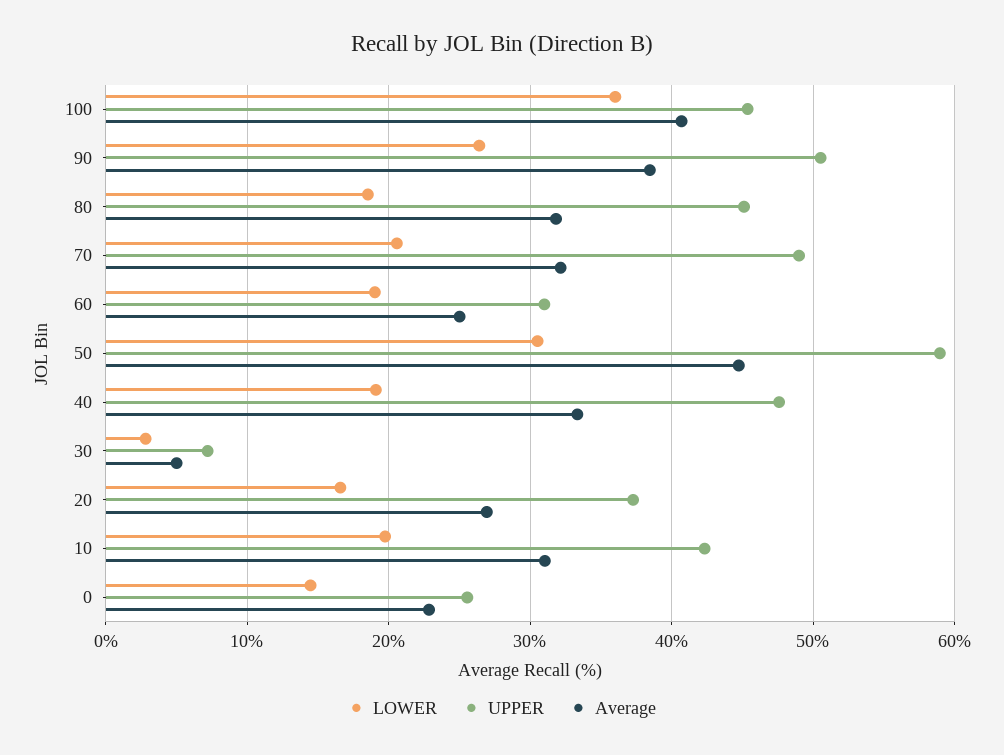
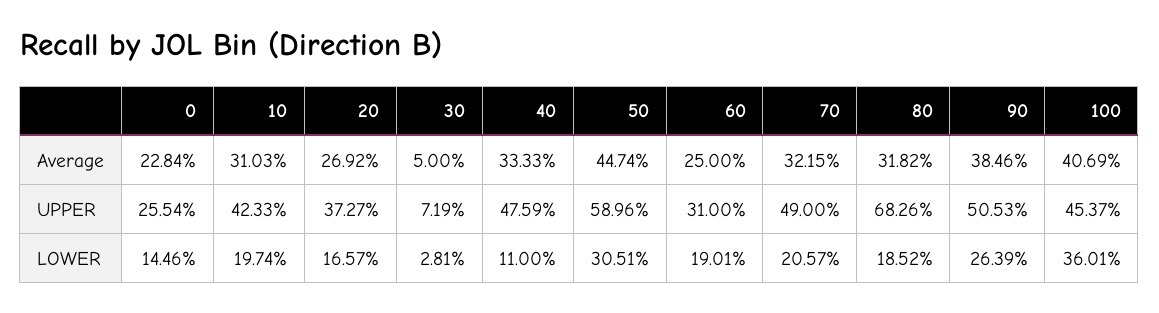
  {
    "LOWER": {
      "100": 36.01,
      "90": 26.39,
      "80": 18.52,
      "70": 20.57,
      "60": 19.01,
      "50": 30.51,
-     "40": 19,
+     "40": 11,
      "30": 2.81,
      "20": 16.57,
      "10": 19.74,
      "0": 14.46
    },
    "UPPER": {
      "100": 45.37,
      "90": 50.53,
-     "80": 45,
+     "80": 68.26,
      "70": 49,
      "60": 31,
      "50": 58.96,
      "40": 47.59,
      "30": 7.19,
      "20": 37.27,
      "10": 42.33,
      "0": 25.54
    },
    "Average": {
      "100": 40.69,
      "90": 38.46,
      "80": 31.82,
      "70": 32.15,
      "60": 25,
      "50": 44.74,
      "40": 33.33,
      "30": 5,
      "20": 26.92,
      "10": 31.03,
      "0": 22.84
    }
  }

